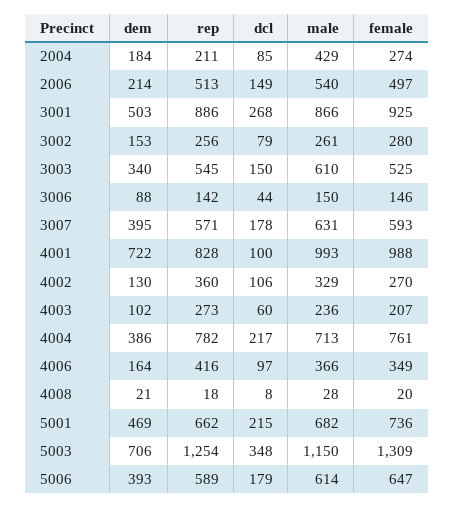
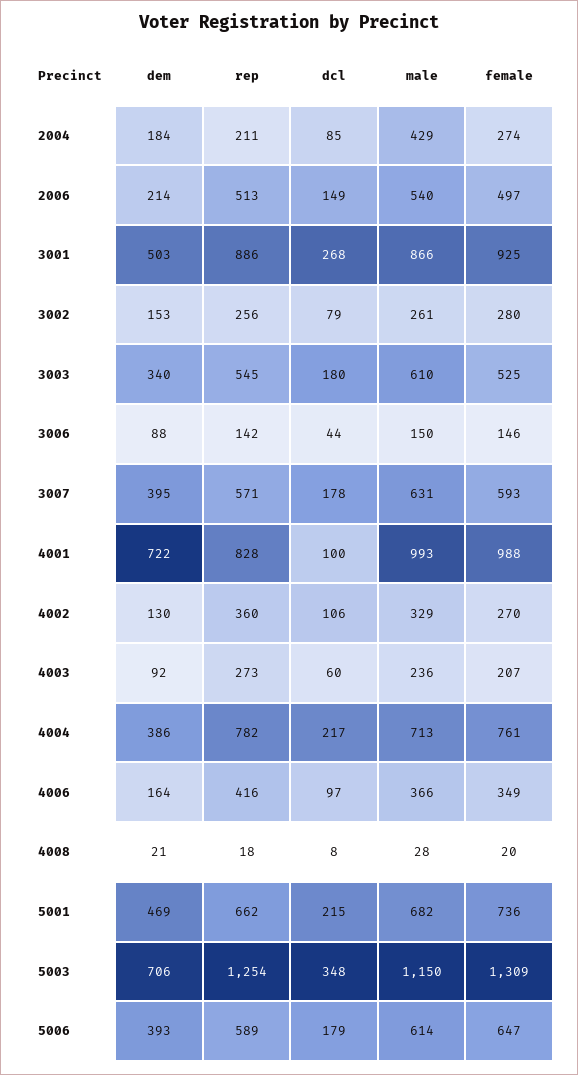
  {
    "dem": {
      "2004": 184,
      "2006": 214,
      "3001": 503,
      "3002": 153,
      "3003": 340,
      "3006": 88,
      "3007": 395,
      "4001": 722,
      "4002": 130,
-     "4003": 102,
+     "4003": 92,
      "4004": 386,
      "4006": 164,
      "4008": 21,
      "5001": 469,
      "5003": 706,
      "5006": 393
    },
    "rep": {
      "2004": 211,
      "2006": 513,
      "3001": 886,
      "3002": 256,
      "3003": 545,
      "3006": 142,
      "3007": 571,
      "4001": 828,
      "4002": 360,
      "4003": 273,
      "4004": 782,
      "4006": 416,
      "4008": 18,
      "5001": 662,
      "5003": 1254,
      "5006": 589
    },
    "dcl": {
      "2004": 85,
      "2006": 149,
      "3001": 268,
      "3002": 79,
-     "3003": 150,
+     "3003": 180,
      "3006": 44,
      "3007": 178,
      "4001": 100,
      "4002": 106,
      "4003": 60,
      "4004": 217,
      "4006": 97,
      "4008": 8,
      "5001": 215,
      "5003": 348,
      "5006": 179
    },
    "male": {
      "2004": 429,
      "2006": 540,
      "3001": 866,
      "3002": 261,
      "3003": 610,
      "3006": 150,
      "3007": 631,
      "4001": 993,
      "4002": 329,
      "4003": 236,
      "4004": 713,
      "4006": 366,
      "4008": 28,
      "5001": 682,
      "5003": 1150,
      "5006": 614
    },
    "female": {
      "2004": 274,
      "2006": 497,
      "3001": 925,
      "3002": 280,
      "3003": 525,
      "3006": 146,
      "3007": 593,
      "4001": 988,
      "4002": 270,
      "4003": 207,
      "4004": 761,
      "4006": 349,
      "4008": 20,
      "5001": 736,
      "5003": 1309,
      "5006": 647
    }
  }

